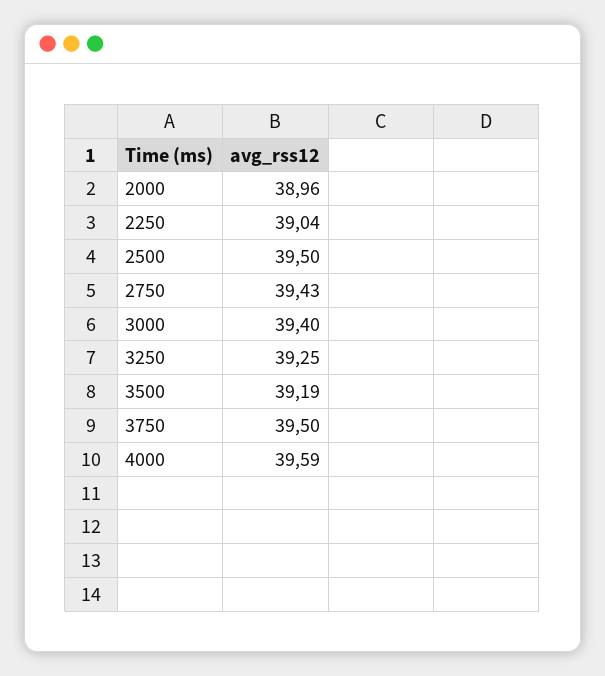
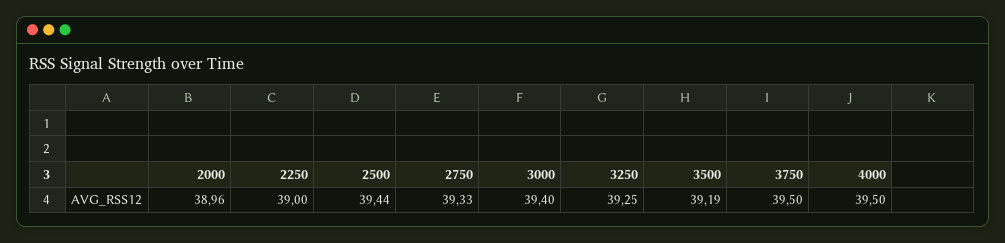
  {
    "2000": 38.96,
-   "2250": 39.04,
+   "2250": 39,
-   "2500": 39.5,
+   "2500": 39.44,
-   "2750": 39.43,
+   "2750": 39.33,
    "3000": 39.4,
    "3250": 39.25,
    "3500": 39.19,
    "3750": 39.5,
-   "4000": 39.59
+   "4000": 39.5
  }

